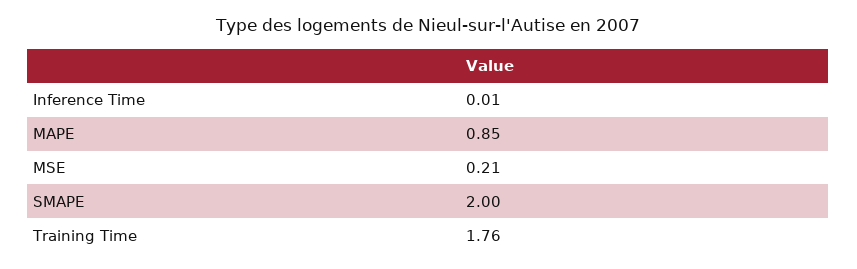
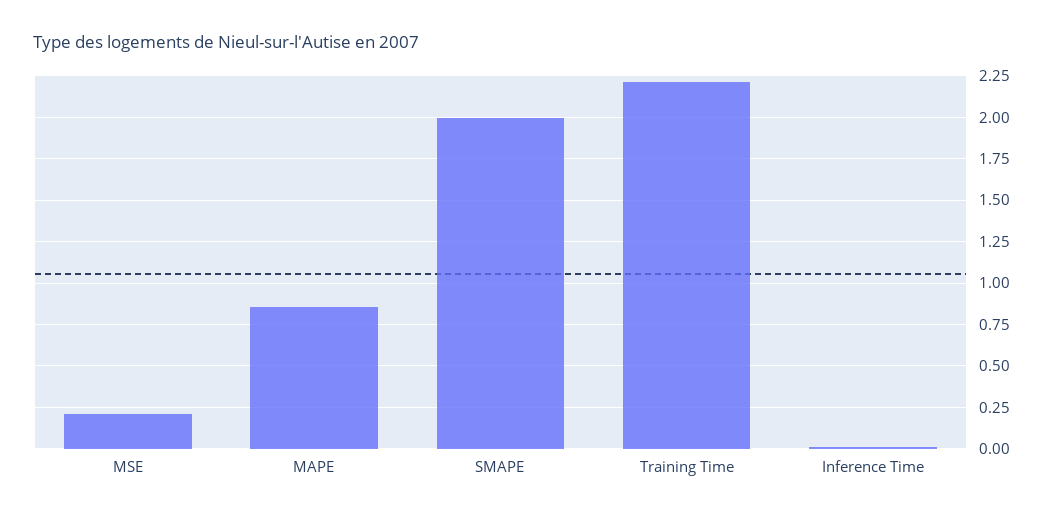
  {
    "Inference Time": 0.01,
    "MAPE": 0.85,
    "MSE": 0.21,
    "SMAPE": 2,
-   "Training Time": 1.76
+   "Training Time": 2.2
  }

